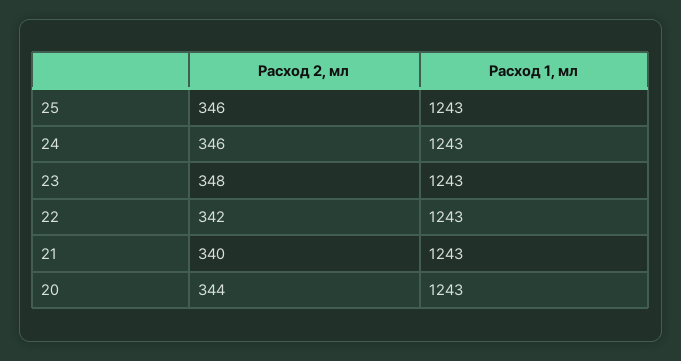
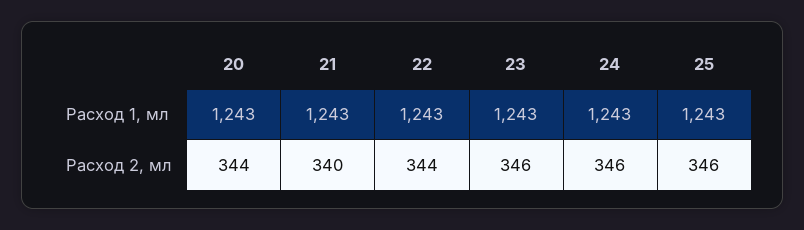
  {
    "Расход 2, мл": {
      "25": 346,
      "24": 346,
-     "23": 348,
+     "23": 346,
-     "22": 342,
+     "22": 344,
      "21": 340,
      "20": 344
    },
    "Расход 1, мл": {
      "25": 1243,
      "24": 1243,
      "23": 1243,
      "22": 1243,
      "21": 1243,
      "20": 1243
    }
  }

